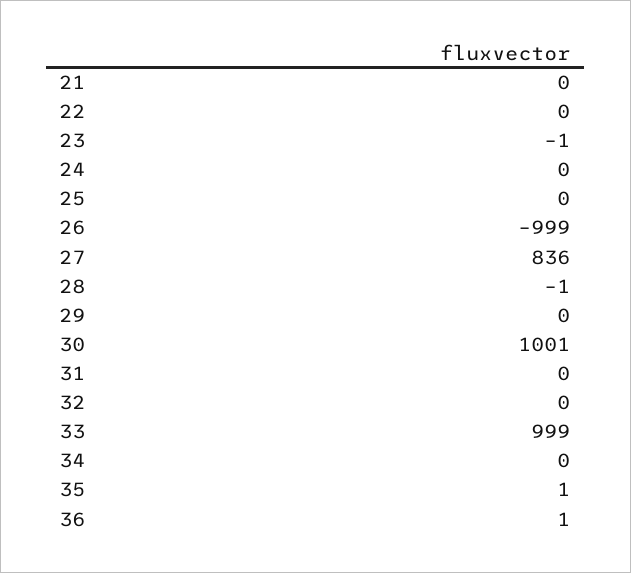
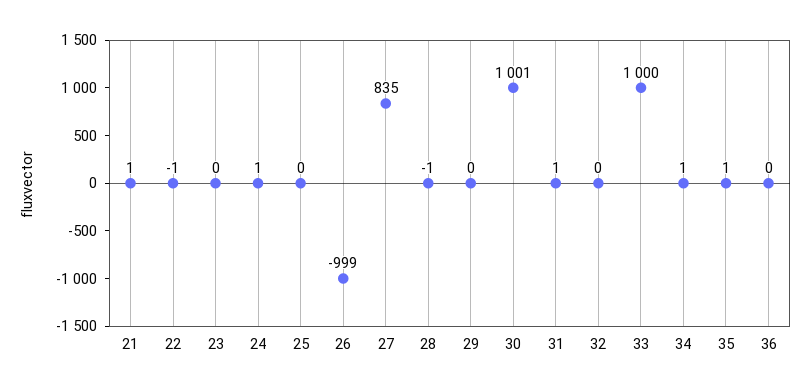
  {
-   "21": 0,
+   "21": 1,
-   "22": 0,
+   "22": -1,
-   "23": -1,
+   "23": 0,
-   "24": 0,
+   "24": 1,
    "25": 0,
    "26": -999,
-   "27": 836,
+   "27": 835,
    "28": -1,
    "29": 0,
    "30": 1001,
-   "31": 0,
+   "31": 1,
    "32": 0,
-   "33": 999,
+   "33": 1000,
-   "34": 0,
+   "34": 1,
    "35": 1,
-   "36": 1
+   "36": 0
  }

